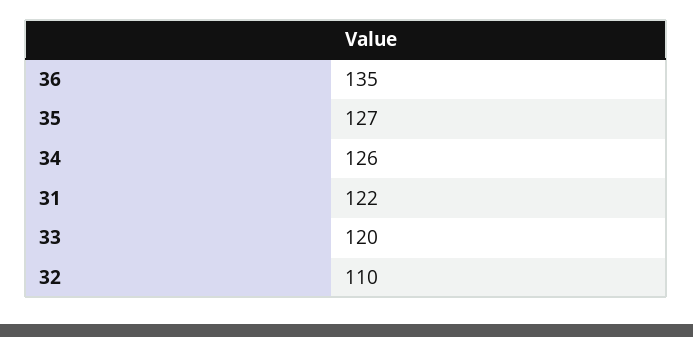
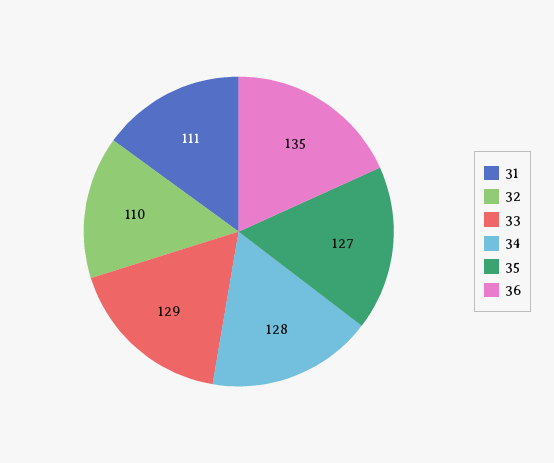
  {
    "36": 135,
    "35": 127,
-   "34": 126,
+   "34": 128,
-   "31": 122,
+   "31": 111,
-   "33": 120,
+   "33": 129,
    "32": 110
  }

